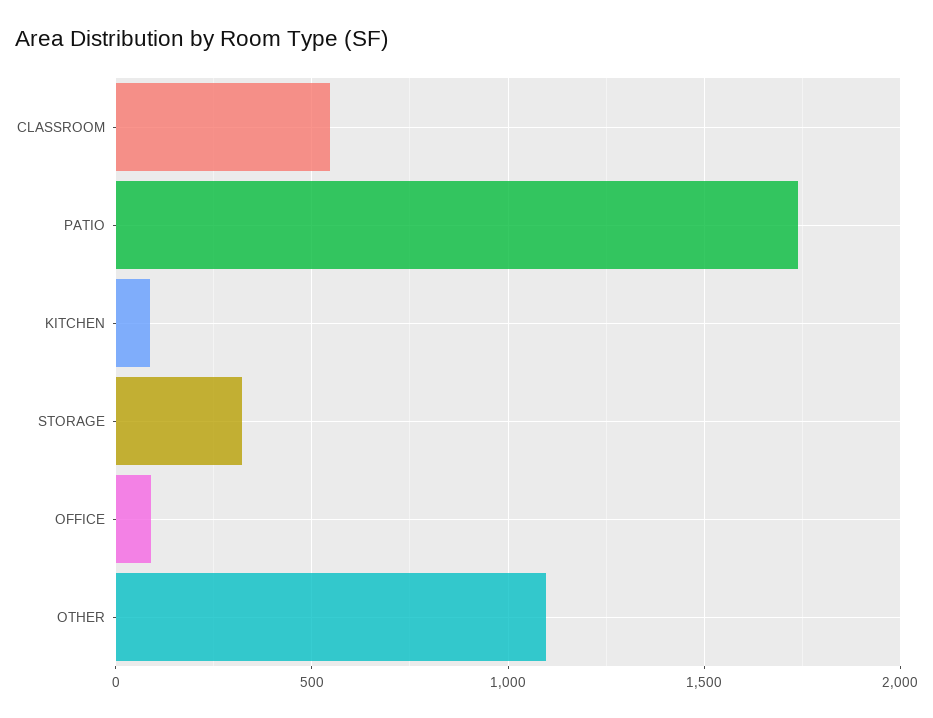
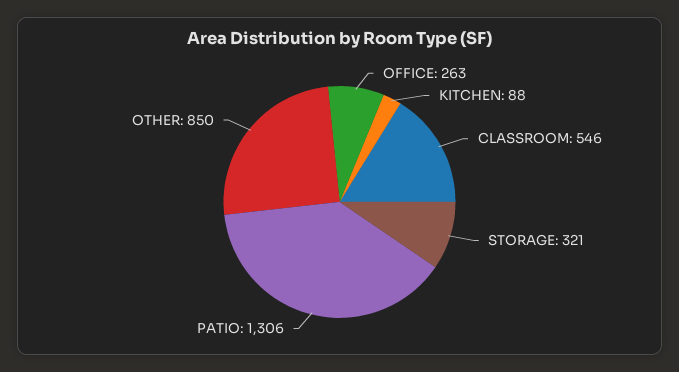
  {
    "CLASSROOM": 546,
-   "PATIO": 1750,
+   "PATIO": 1306,
    "KITCHEN": 88,
    "STORAGE": 321,
-   "OFFICE": 100,
+   "OFFICE": 263,
-   "OTHER": 1100
+   "OTHER": 850
  }

